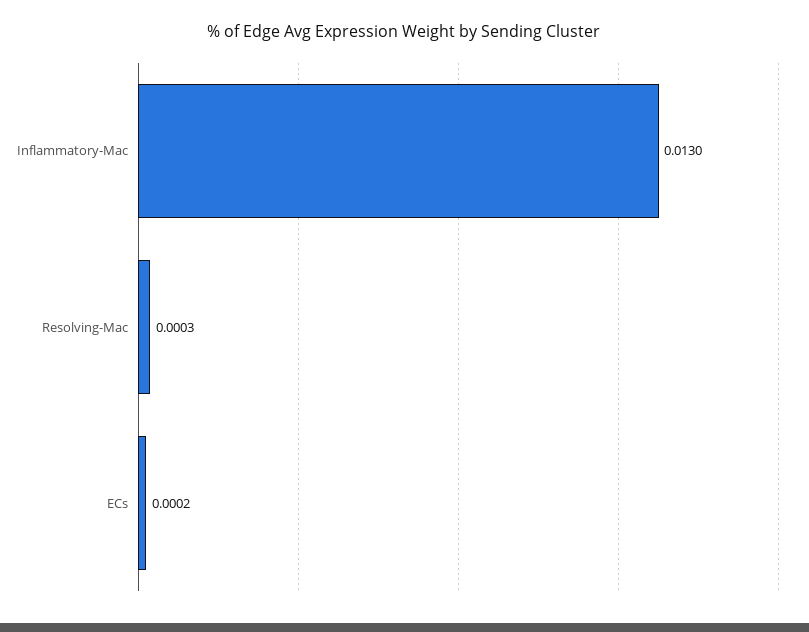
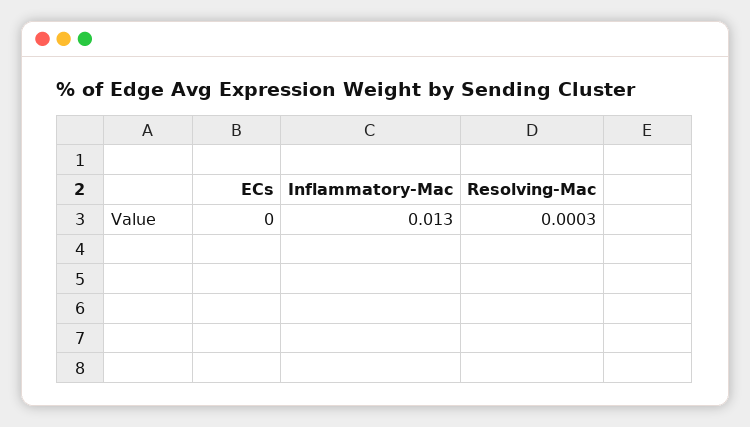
  {
    "Inflammatory-Mac": 0.013,
    "Resolving-Mac": 0.0003,
-   "ECs": 0.0002
+   "ECs": 0
  }

